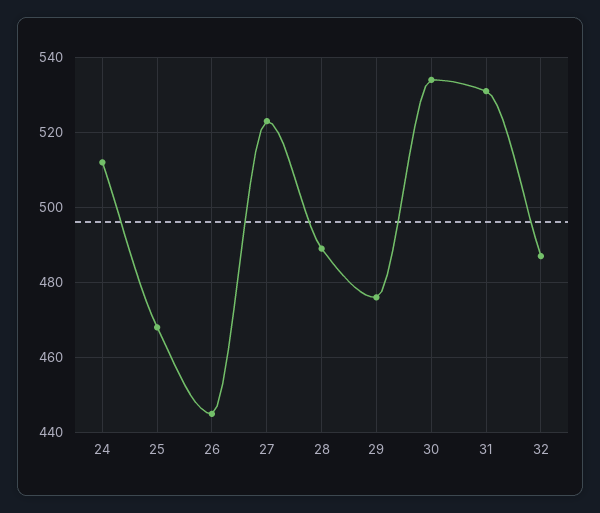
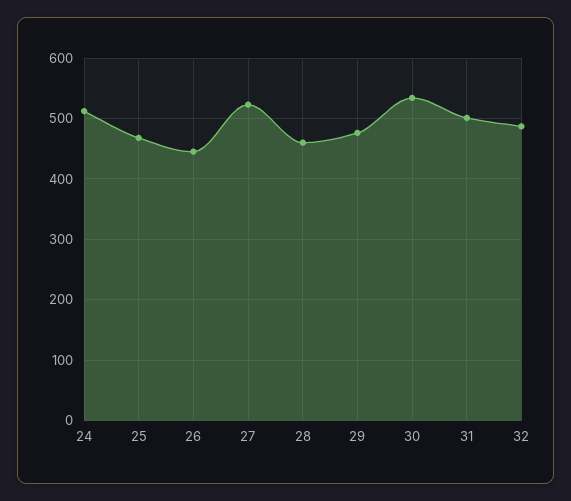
  {
    "24": 510,
    "25": 470,
    "26": 445,
    "27": 525,
-   "28": 490,
+   "28": 460,
    "29": 475,
    "30": 535,
-   "31": 530,
+   "31": 500,
    "32": 485
  }

